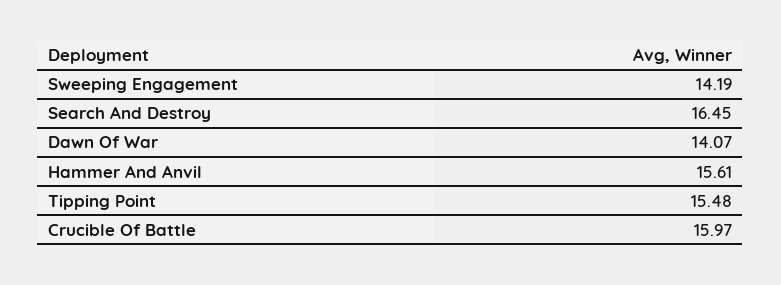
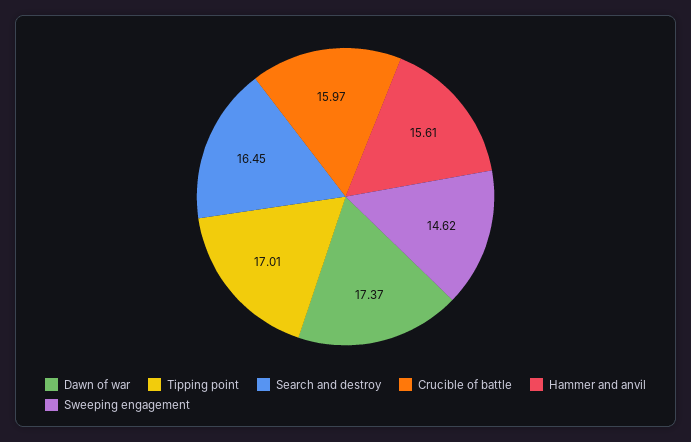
  {
-   "Sweeping Engagement": 14.19,
+   "Sweeping Engagement": 14.62,
    "Search And Destroy": 16.45,
-   "Dawn Of War": 14.07,
+   "Dawn Of War": 17.37,
    "Hammer And Anvil": 15.61,
-   "Tipping Point": 15.48,
+   "Tipping Point": 17.01,
    "Crucible Of Battle": 15.97
  }

